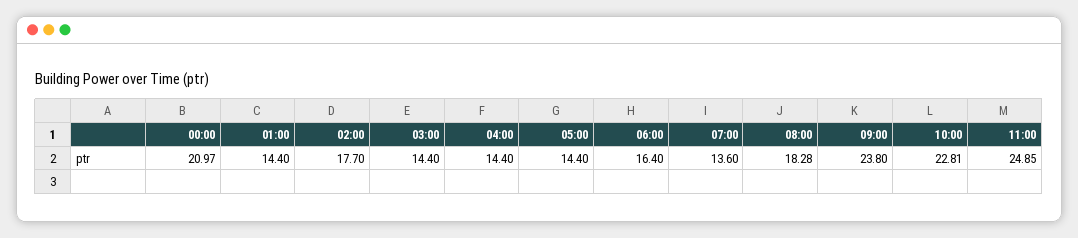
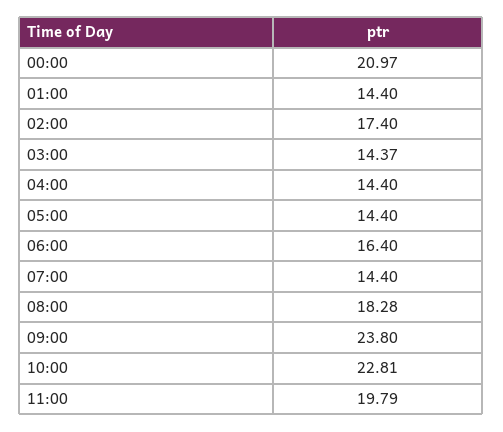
  {
    "00:00": 20.97,
    "01:00": 14.4,
-   "02:00": 17.7,
+   "02:00": 17.4,
-   "03:00": 14.4,
+   "03:00": 14.37,
    "04:00": 14.4,
    "05:00": 14.4,
    "06:00": 16.4,
-   "07:00": 13.6,
+   "07:00": 14.4,
    "08:00": 18.28,
    "09:00": 23.8,
    "10:00": 22.81,
-   "11:00": 24.85
+   "11:00": 19.79
  }

